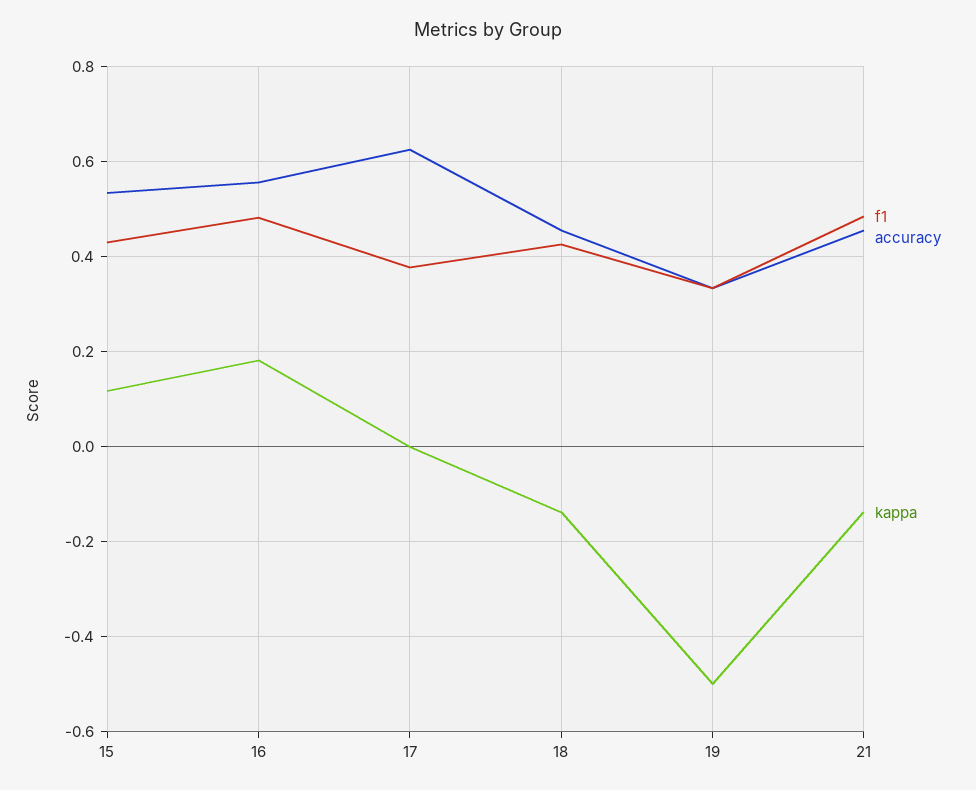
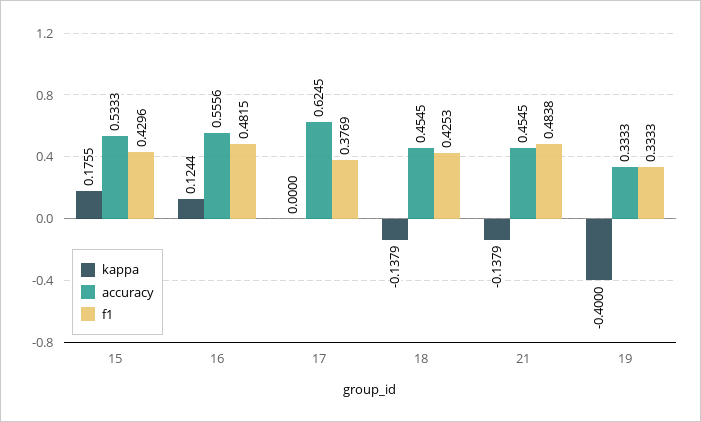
  {
    "f1": {
      "15": 0.4296,
      "16": 0.4815,
      "17": 0.3769,
      "18": 0.4253,
      "19": 0.3333,
      "21": 0.4838
    },
    "accuracy": {
      "15": 0.5333,
      "16": 0.5556,
      "17": 0.6245,
      "18": 0.4545,
      "19": 0.3333,
      "21": 0.4545
    },
    "kappa": {
-     "15": 0.12,
+     "15": 0.1755,
-     "16": 0.18,
+     "16": 0.1244,
      "17": 0,
      "18": -0.1379,
-     "19": -0.5,
+     "19": -0.4,
      "21": -0.1379
    }
  }

